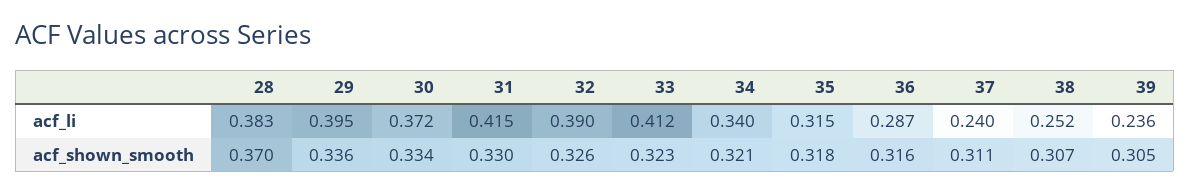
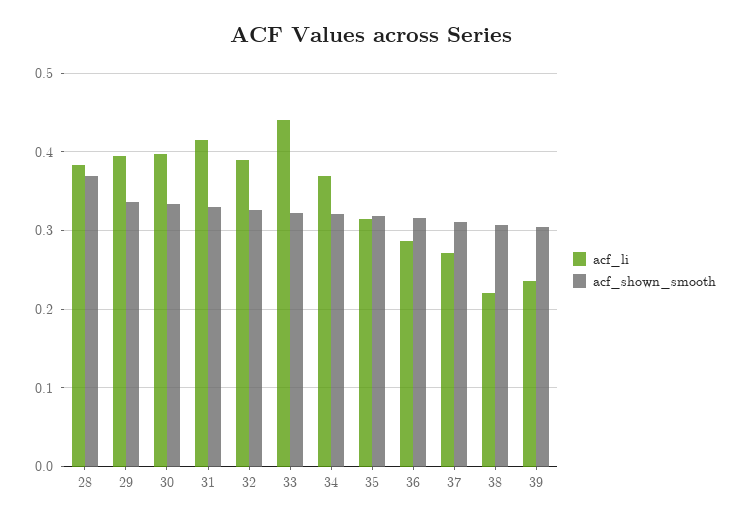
  {
    "acf_li": {
      "28": 0.383,
      "29": 0.395,
-     "30": 0.372,
+     "30": 0.4,
      "31": 0.415,
      "32": 0.39,
-     "33": 0.412,
+     "33": 0.44,
-     "34": 0.34,
+     "34": 0.37,
      "35": 0.315,
      "36": 0.287,
-     "37": 0.24,
+     "37": 0.27,
-     "38": 0.252,
+     "38": 0.22,
      "39": 0.236
    },
    "acf_shown_smooth": {
      "28": 0.37,
      "29": 0.336,
      "30": 0.334,
      "31": 0.33,
      "32": 0.326,
      "33": 0.323,
      "34": 0.321,
      "35": 0.318,
      "36": 0.316,
      "37": 0.311,
      "38": 0.307,
      "39": 0.305
    }
  }

